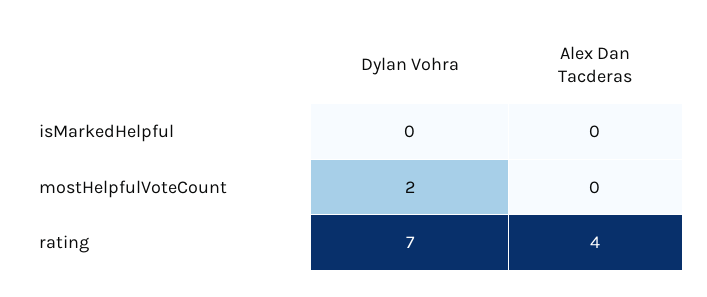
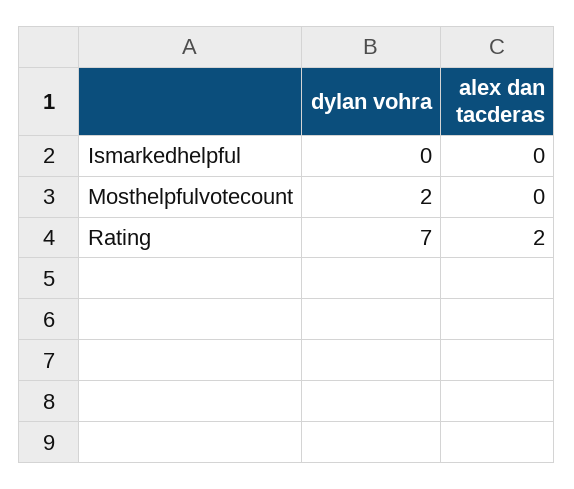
  {
    "Dylan Vohra": {
      "isMarkedHelpful": 0,
      "mostHelpfulVoteCount": 2,
      "rating": 7
    },
    "Alex Dan Tacderas": {
      "isMarkedHelpful": 0,
      "mostHelpfulVoteCount": 0,
-     "rating": 4
+     "rating": 2
    }
  }

